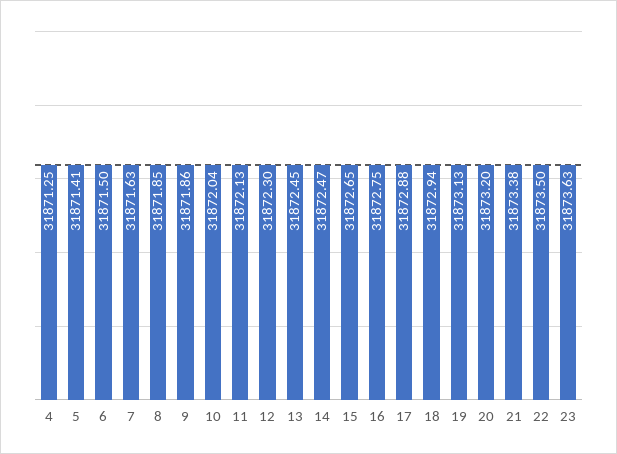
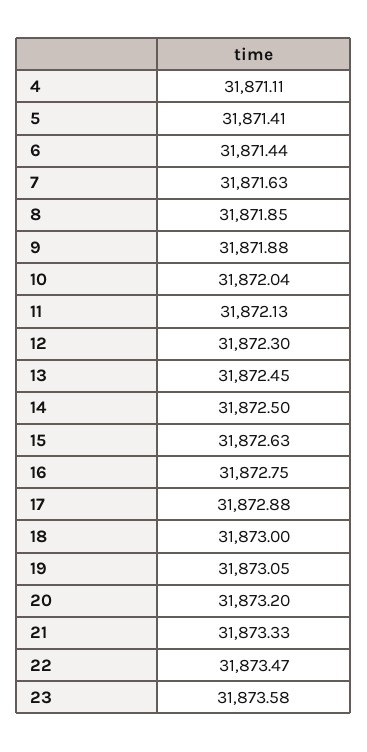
  {
-   "4": 31871.25,
+   "4": 31871.11,
    "5": 31871.41,
-   "6": 31871.5,
+   "6": 31871.44,
    "7": 31871.63,
    "8": 31871.85,
-   "9": 31871.86,
+   "9": 31871.88,
    "10": 31872.04,
    "11": 31872.13,
    "12": 31872.3,
    "13": 31872.45,
-   "14": 31872.47,
+   "14": 31872.5,
-   "15": 31872.65,
+   "15": 31872.63,
    "16": 31872.75,
    "17": 31872.88,
-   "18": 31872.94,
+   "18": 31873,
-   "19": 31873.13,
+   "19": 31873.05,
    "20": 31873.2,
-   "21": 31873.38,
+   "21": 31873.33,
-   "22": 31873.5,
+   "22": 31873.47,
-   "23": 31873.63
+   "23": 31873.58
  }

